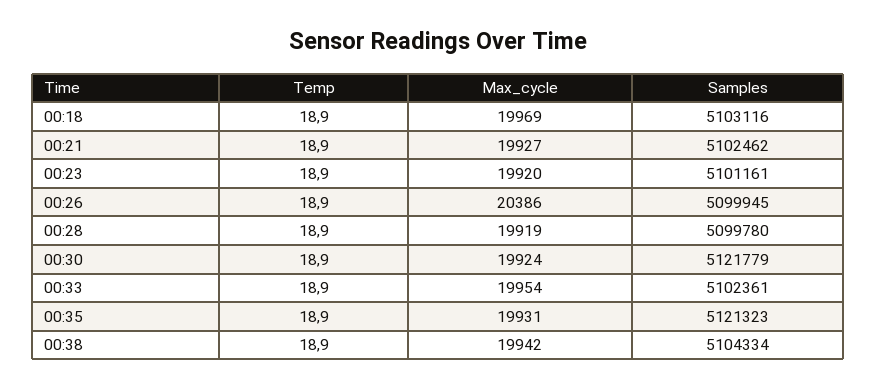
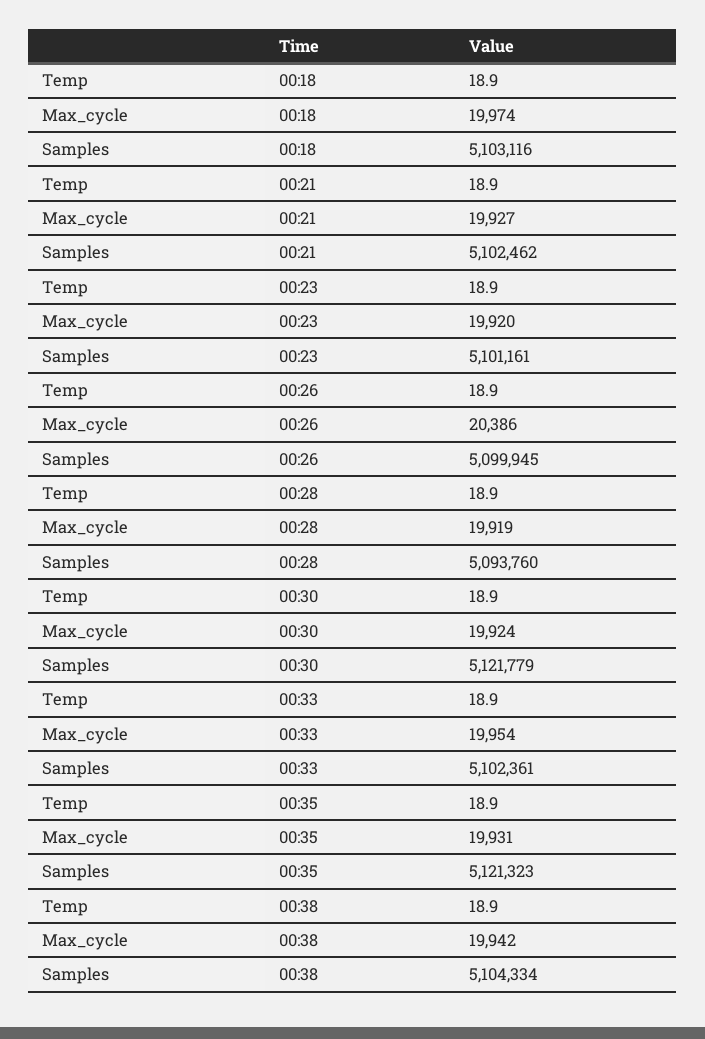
  {
    "Temp": {
      "00:18": 18.9,
      "00:21": 18.9,
      "00:23": 18.9,
      "00:26": 18.9,
      "00:28": 18.9,
      "00:30": 18.9,
      "00:33": 18.9,
      "00:35": 18.9,
      "00:38": 18.9
    },
    "Max_cycle": {
-     "00:18": 19969,
+     "00:18": 19974,
      "00:21": 19927,
      "00:23": 19920,
      "00:26": 20386,
      "00:28": 19919,
      "00:30": 19924,
      "00:33": 19954,
      "00:35": 19931,
      "00:38": 19942
    },
    "Samples": {
      "00:18": 5103116,
      "00:21": 5102462,
      "00:23": 5101161,
      "00:26": 5099945,
-     "00:28": 5099780,
+     "00:28": 5093760,
      "00:30": 5121779,
      "00:33": 5102361,
      "00:35": 5121323,
      "00:38": 5104334
    }
  }

